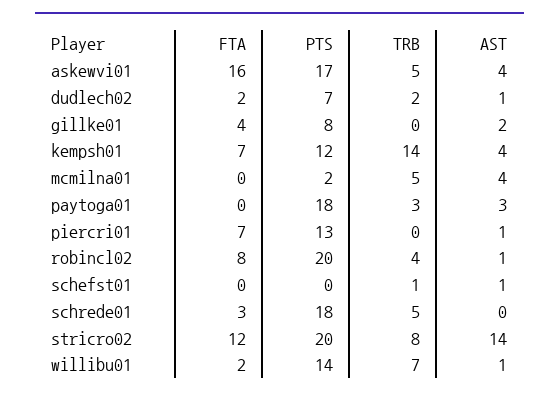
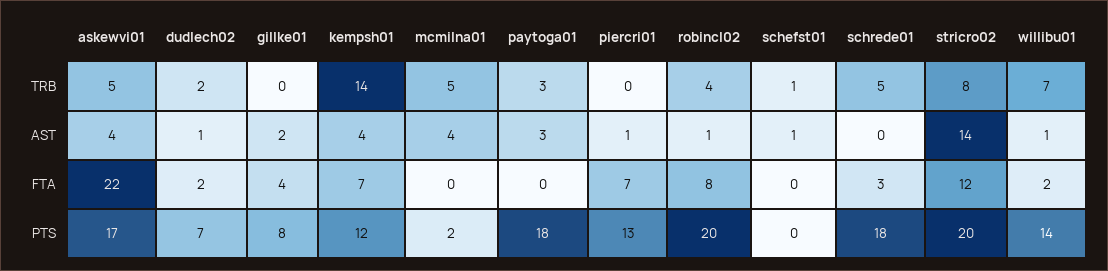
  {
    "FTA": {
-     "askewvi01": 16,
+     "askewvi01": 22,
      "dudlech02": 2,
      "gillke01": 4,
      "kempsh01": 7,
      "mcmilna01": 0,
      "paytoga01": 0,
      "piercri01": 7,
      "robincl02": 8,
      "schefst01": 0,
      "schrede01": 3,
      "stricro02": 12,
      "willibu01": 2
    },
    "PTS": {
      "askewvi01": 17,
      "dudlech02": 7,
      "gillke01": 8,
      "kempsh01": 12,
      "mcmilna01": 2,
      "paytoga01": 18,
      "piercri01": 13,
      "robincl02": 20,
      "schefst01": 0,
      "schrede01": 18,
      "stricro02": 20,
      "willibu01": 14
    },
    "TRB": {
      "askewvi01": 5,
      "dudlech02": 2,
      "gillke01": 0,
      "kempsh01": 14,
      "mcmilna01": 5,
      "paytoga01": 3,
      "piercri01": 0,
      "robincl02": 4,
      "schefst01": 1,
      "schrede01": 5,
      "stricro02": 8,
      "willibu01": 7
    },
    "AST": {
      "askewvi01": 4,
      "dudlech02": 1,
      "gillke01": 2,
      "kempsh01": 4,
      "mcmilna01": 4,
      "paytoga01": 3,
      "piercri01": 1,
      "robincl02": 1,
      "schefst01": 1,
      "schrede01": 0,
      "stricro02": 14,
      "willibu01": 1
    }
  }

